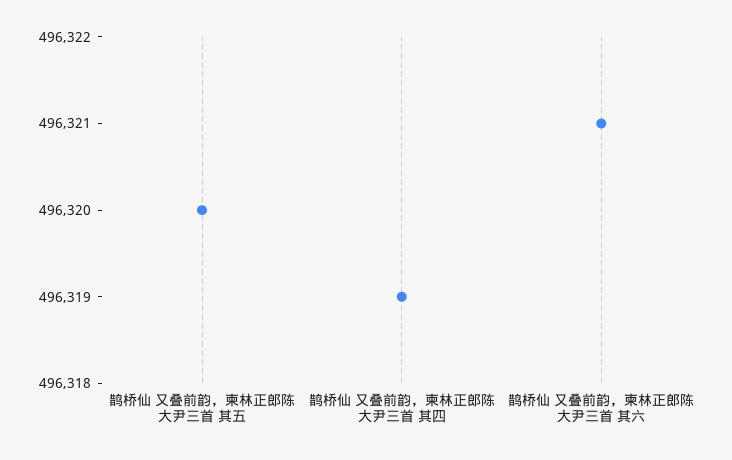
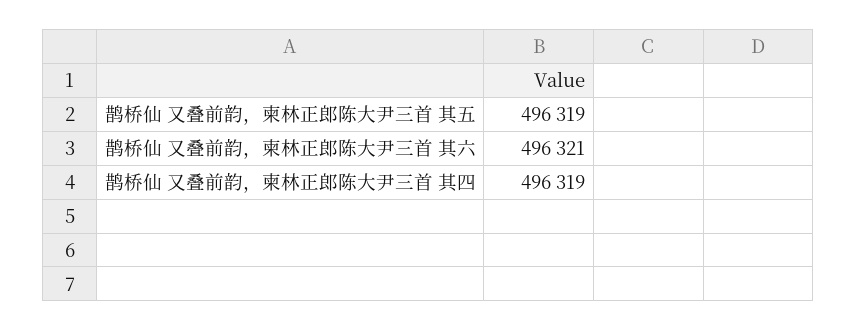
  {
-   "鹊桥仙 又叠前韵，柬林正郎陈大尹三首 其五": 496320,
+   "鹊桥仙 又叠前韵，柬林正郎陈大尹三首 其五": 496319,
    "鹊桥仙 又叠前韵，柬林正郎陈大尹三首 其四": 496319,
    "鹊桥仙 又叠前韵，柬林正郎陈大尹三首 其六": 496321
  }

